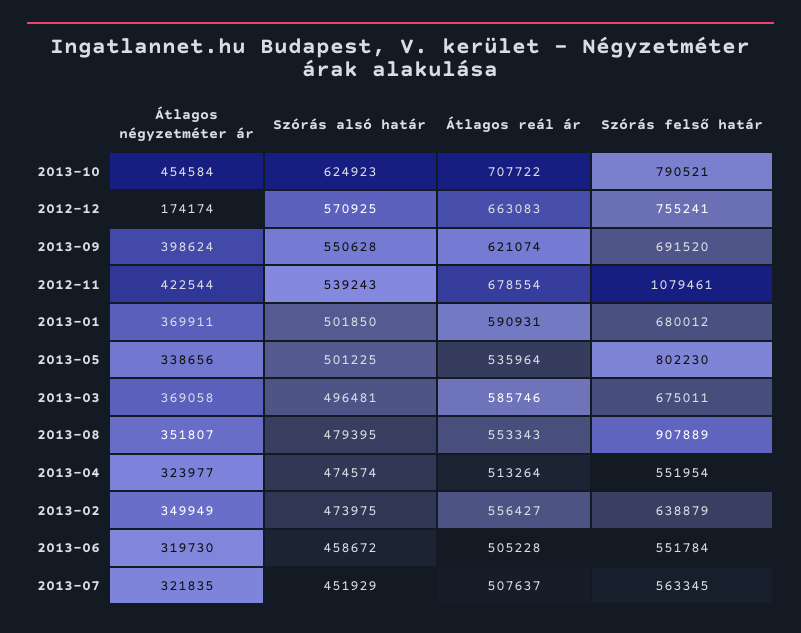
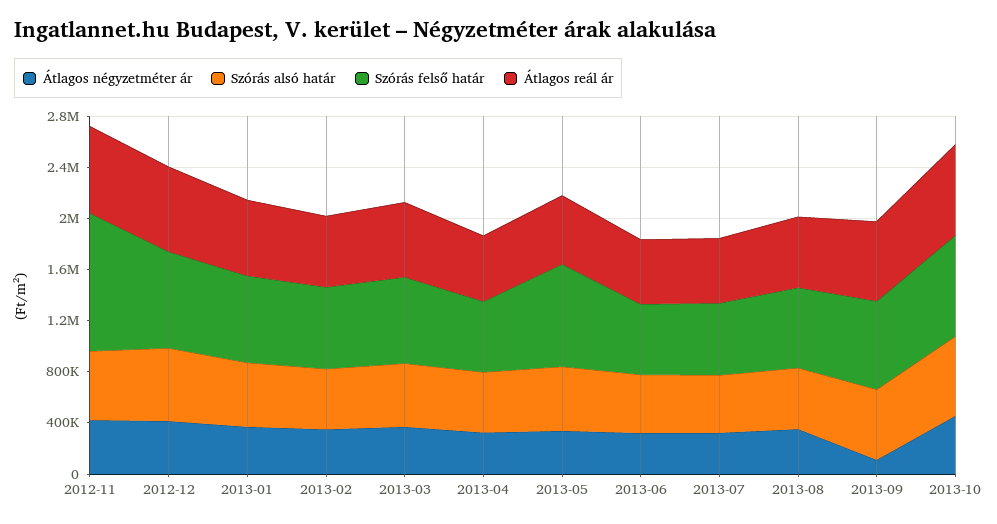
  {
    "Átlagos négyzetméter ár": {
      "2013-10": 454584,
-     "2012-12": 174174,
+     "2012-12": 400000,
-     "2013-09": 398624,
+     "2013-09": 100000,
      "2012-11": 422544,
      "2013-01": 369911,
      "2013-05": 338656,
      "2013-03": 369058,
      "2013-08": 351807,
      "2013-04": 323977,
      "2013-02": 349949,
      "2013-06": 319730,
      "2013-07": 321835
    },
    "Szórás alsó határ": {
      "2013-10": 624923,
      "2012-12": 570925,
      "2013-09": 550628,
      "2012-11": 539243,
      "2013-01": 501850,
      "2013-05": 501225,
      "2013-03": 496481,
      "2013-08": 479395,
      "2013-04": 474574,
      "2013-02": 473975,
      "2013-06": 458672,
      "2013-07": 451929
    },
    "Átlagos reál ár": {
      "2013-10": 707722,
      "2012-12": 663083,
      "2013-09": 621074,
      "2012-11": 678554,
      "2013-01": 590931,
      "2013-05": 535964,
      "2013-03": 585746,
      "2013-08": 553343,
      "2013-04": 513264,
      "2013-02": 556427,
      "2013-06": 505228,
      "2013-07": 507637
    },
    "Szórás felső határ": {
      "2013-10": 790521,
      "2012-12": 755241,
      "2013-09": 691520,
      "2012-11": 1079461,
      "2013-01": 680012,
      "2013-05": 802230,
      "2013-03": 675011,
-     "2013-08": 907889,
+     "2013-08": 600000,
      "2013-04": 551954,
      "2013-02": 638879,
      "2013-06": 551784,
      "2013-07": 563345
    }
  }

